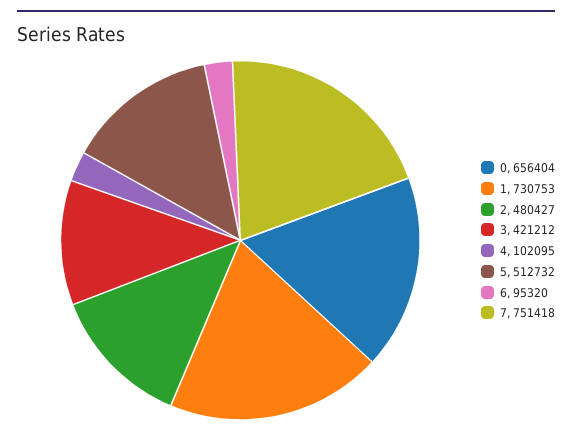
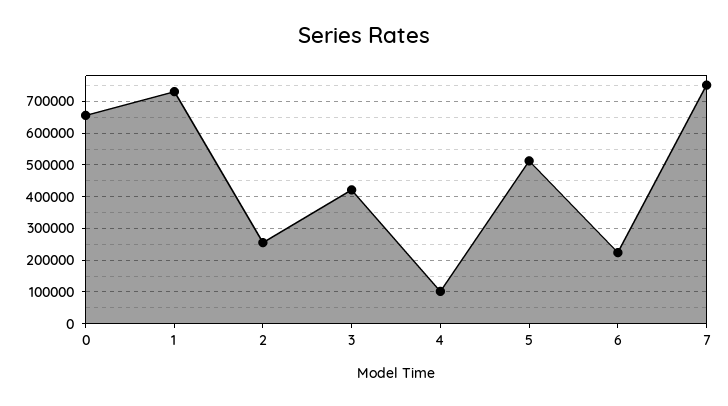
  {
    "0": 656404,
    "1": 730753,
-   "2": 480427,
+   "2": 260000,
    "3": 421212,
    "4": 102095,
    "5": 512732,
-   "6": 95320,
+   "6": 220000,
    "7": 751418
  }

